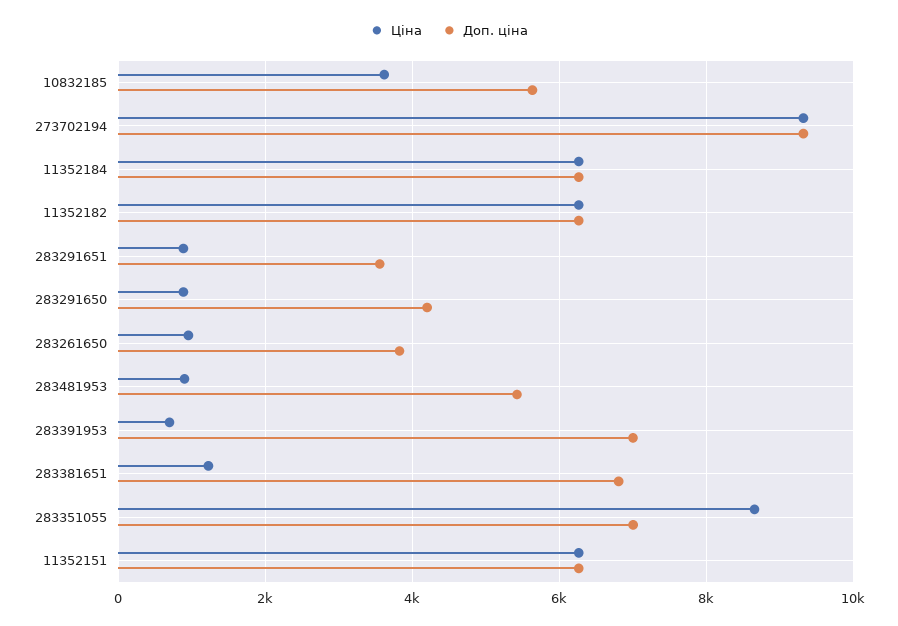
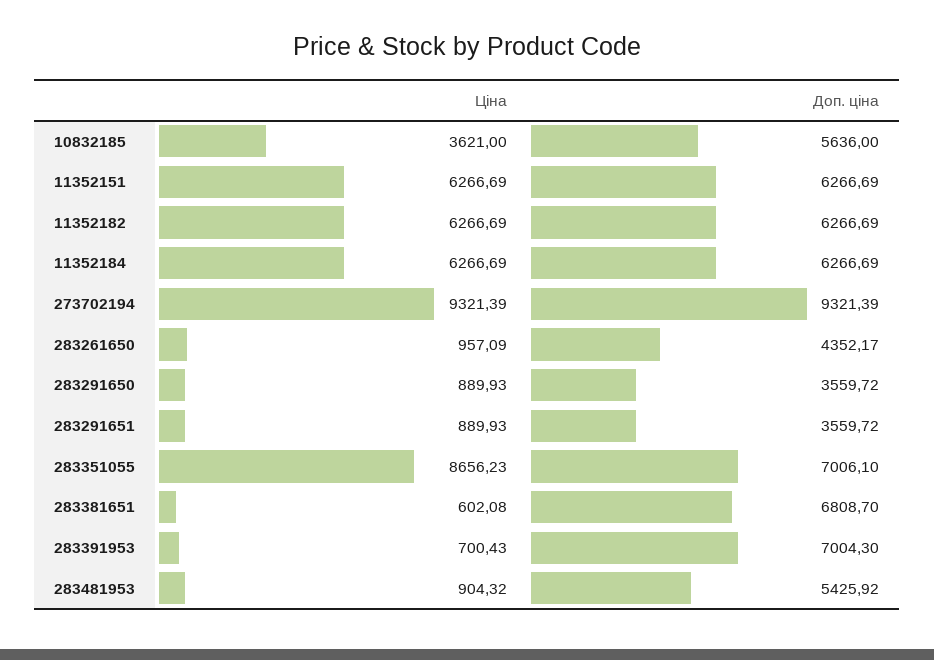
  {
    "Ціна": {
      "10832185": 3621,
      "273702194": 9321.39,
      "11352184": 6266.69,
      "11352182": 6266.69,
      "283291651": 889.93,
      "283291650": 889.93,
      "283261650": 957.09,
      "283481953": 904.32,
      "283391953": 700.43,
-     "283381651": 1200,
+     "283381651": 602.08,
      "283351055": 8656.23,
      "11352151": 6266.69
    },
    "Доп. ціна": {
      "10832185": 5636,
      "273702194": 9321.39,
      "11352184": 6266.69,
      "11352182": 6266.69,
      "283291651": 3559.72,
-     "283291650": 4200,
+     "283291650": 3559.72,
-     "283261650": 3800,
+     "283261650": 4352.17,
      "283481953": 5425.92,
      "283391953": 7004.3,
      "283381651": 6808.7,
      "283351055": 7006.1,
      "11352151": 6266.69
    }
  }

